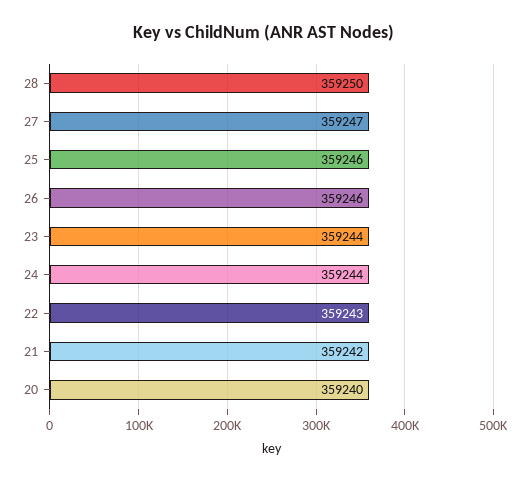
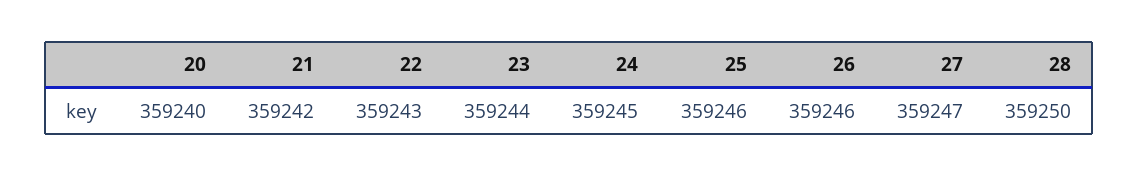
  {
    "28": 359250,
    "27": 359247,
    "25": 359246,
    "26": 359246,
    "23": 359244,
-   "24": 359244,
+   "24": 359245,
    "22": 359243,
    "21": 359242,
    "20": 359240
  }

